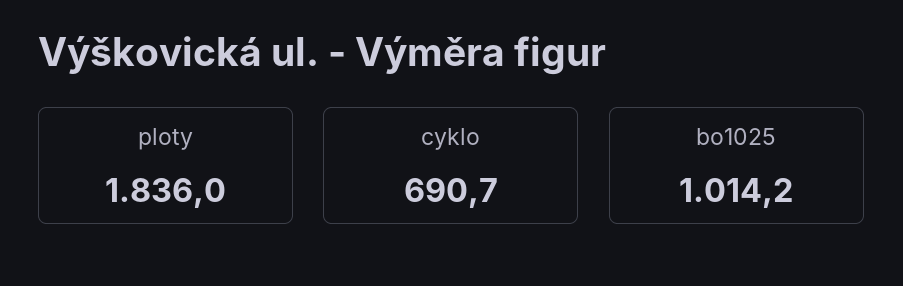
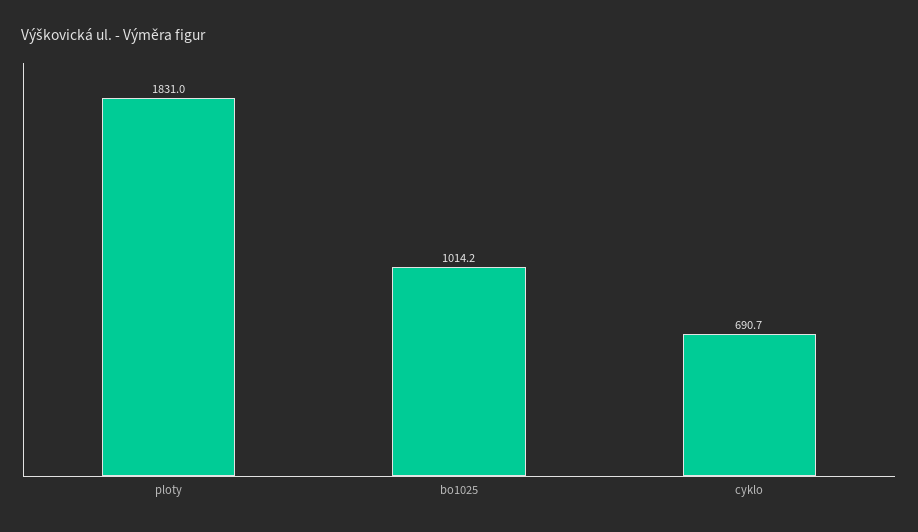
  {
-   "ploty": 1836,
+   "ploty": 1831,
    "cyklo": 690.7,
    "bo1025": 1014.2
  }

